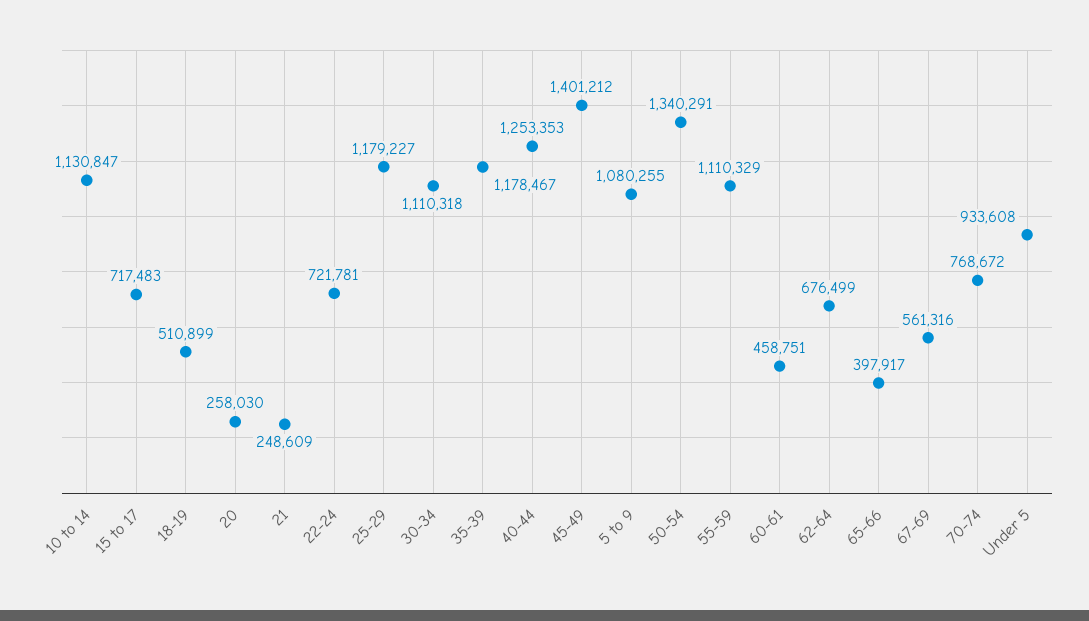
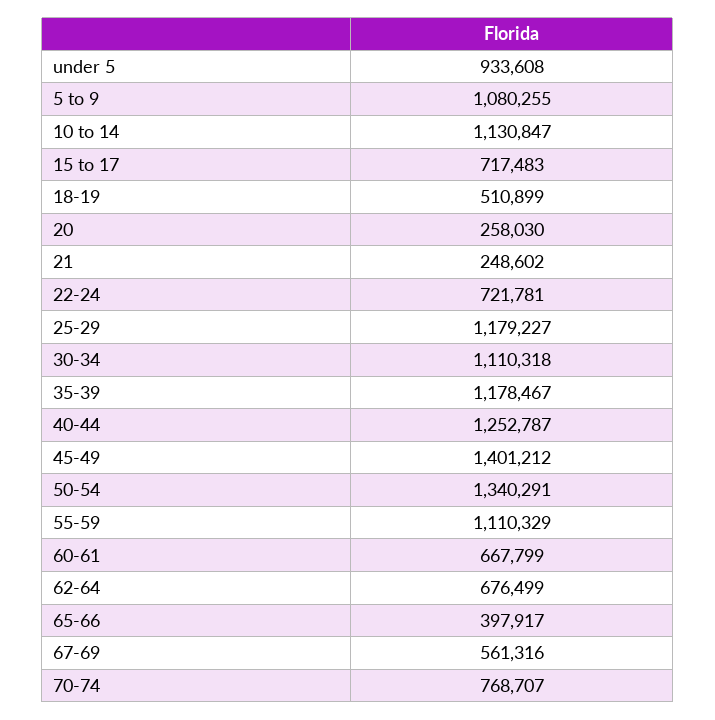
  {
    "10 to 14": 1130847,
    "15 to 17": 717483,
    "18-19": 510899,
    "20": 258030,
-   "21": 248609,
+   "21": 248602,
    "22-24": 721781,
    "25-29": 1179227,
    "30-34": 1110318,
    "35-39": 1178467,
-   "40-44": 1253353,
+   "40-44": 1252787,
    "45-49": 1401212,
    "5 to 9": 1080255,
    "50-54": 1340291,
    "55-59": 1110329,
-   "60-61": 458751,
+   "60-61": 667799,
    "62-64": 676499,
    "65-66": 397917,
    "67-69": 561316,
-   "70-74": 768672,
+   "70-74": 768707,
    "Under 5": 933608
  }

